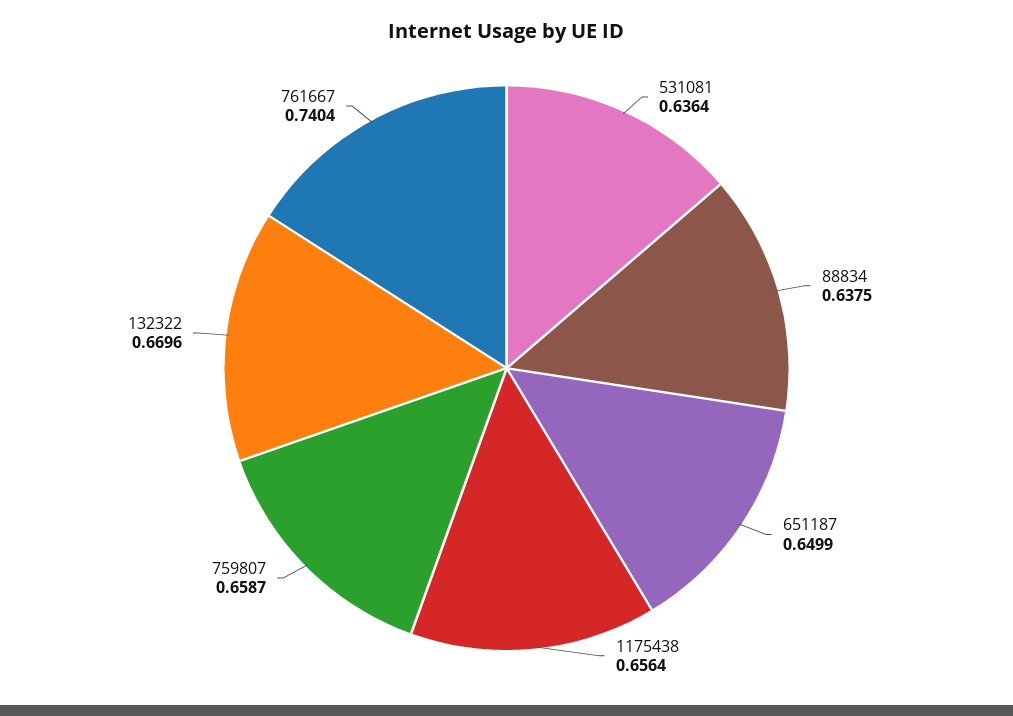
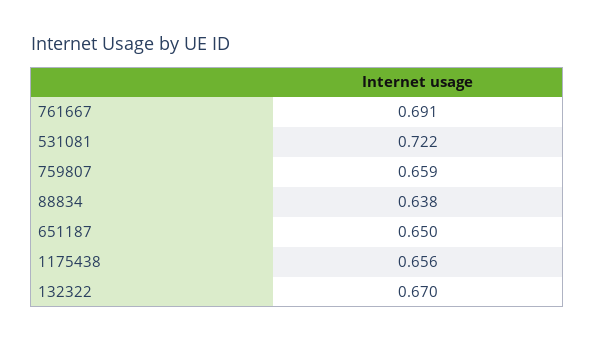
  {
-   "531081": 0.6364,
+   "531081": 0.722,
    "88834": 0.6375,
    "651187": 0.6499,
    "1175438": 0.6564,
    "759807": 0.6587,
    "132322": 0.6696,
-   "761667": 0.7404
+   "761667": 0.691
  }

